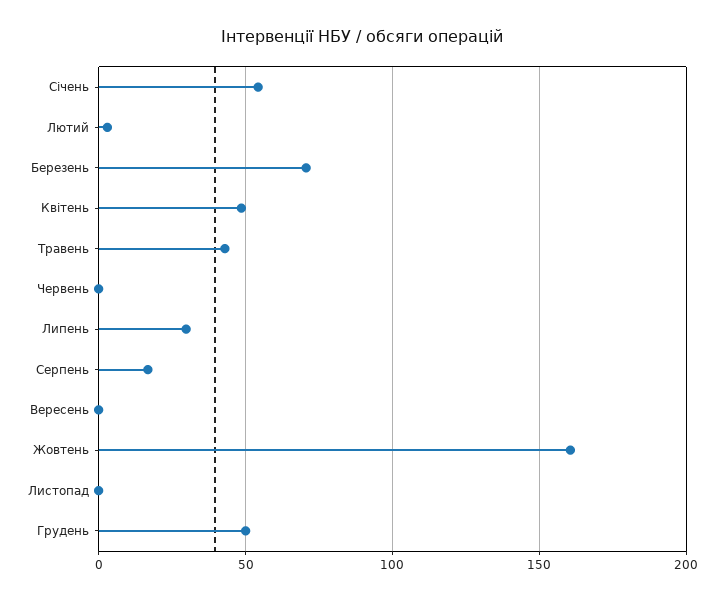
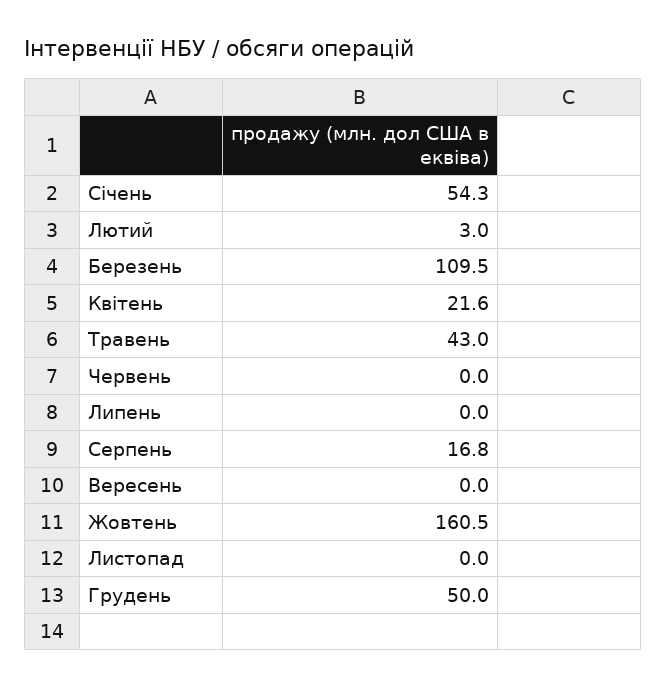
  {
    "Січень": 54.3,
    "Лютий": 3,
-   "Березень": 70,
+   "Березень": 109.5,
-   "Квітень": 50,
+   "Квітень": 21.6,
    "Травень": 43,
    "Червень": 0,
-   "Липень": 30,
+   "Липень": 0,
    "Серпень": 16.8,
    "Вересень": 0,
    "Жовтень": 160.5,
    "Листопад": 0,
    "Грудень": 50
  }

